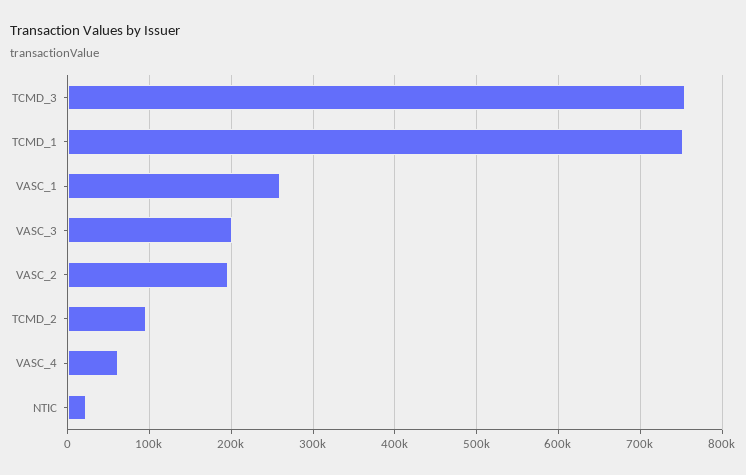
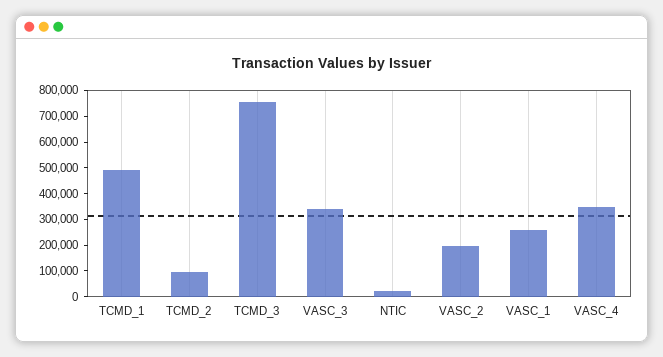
  {
    "TCMD_3": 760000,
-   "TCMD_1": 750000,
+   "TCMD_1": 500000,
    "VASC_1": 260000,
-   "VASC_3": 200000,
+   "VASC_3": 350000,
    "VASC_2": 200000,
    "TCMD_2": 100000,
-   "VASC_4": 60000,
+   "VASC_4": 350000,
    "NTIC": 20000
  }

